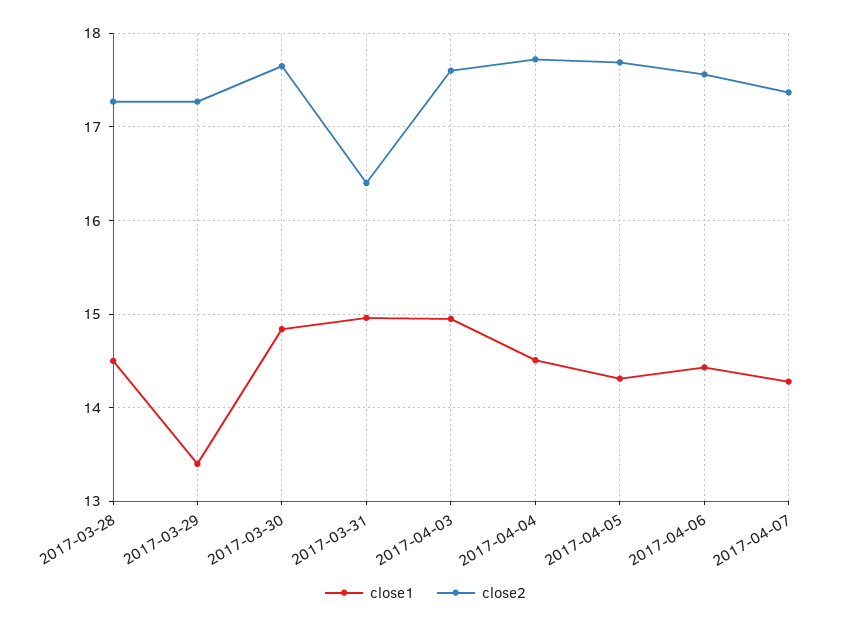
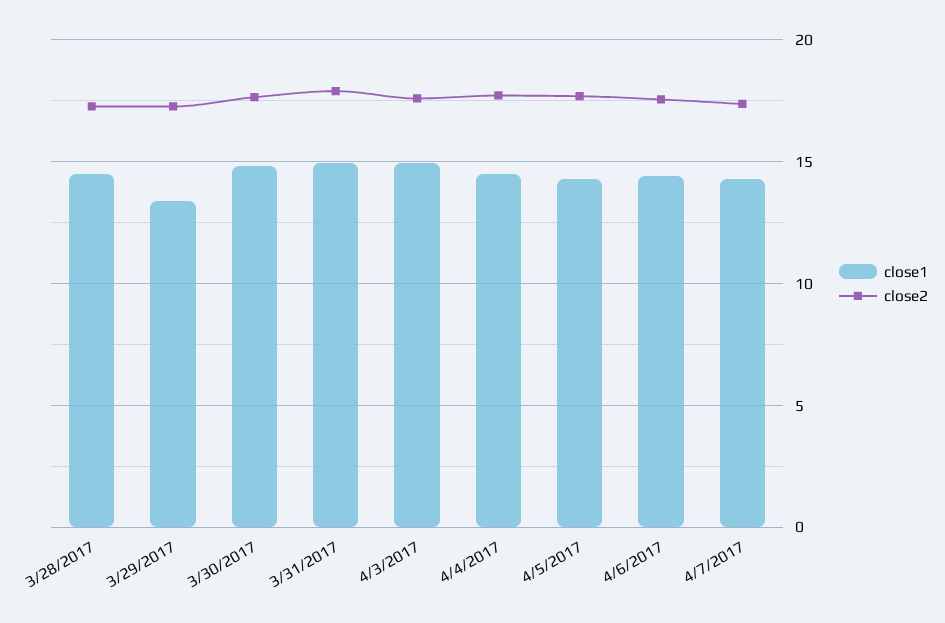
  {
    "close1": {
      "2017-03-28": 14.5,
      "2017-03-29": 13.4,
      "2017-03-30": 14.8,
      "2017-03-31": 15,
      "2017-04-03": 15,
      "2017-04-04": 14.5,
      "2017-04-05": 14.3,
      "2017-04-06": 14.4,
      "2017-04-07": 14.3
    },
    "close2": {
      "2017-03-28": 17.3,
      "2017-03-29": 17.3,
      "2017-03-30": 17.7,
-     "2017-03-31": 16.4,
+     "2017-03-31": 18,
      "2017-04-03": 17.6,
      "2017-04-04": 17.7,
      "2017-04-05": 17.7,
      "2017-04-06": 17.6,
      "2017-04-07": 17.4
    }
  }

